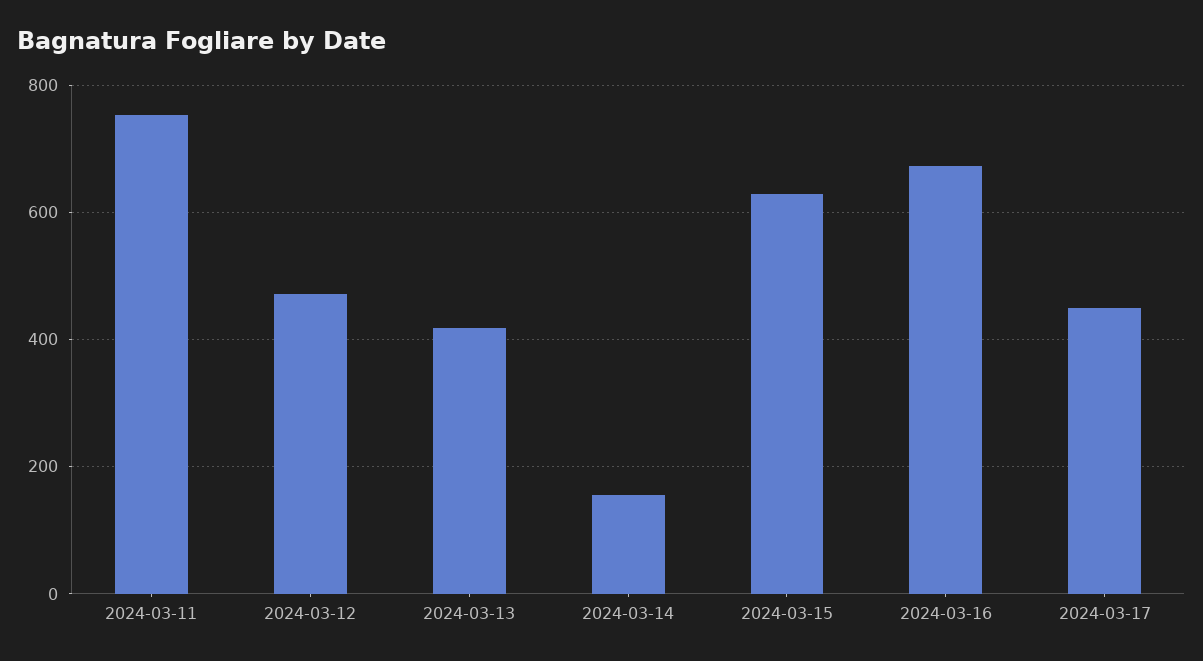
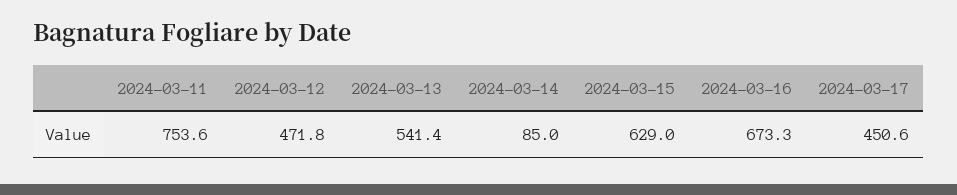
  {
    "2024-03-11": 753.6,
    "2024-03-12": 471.8,
-   "2024-03-13": 420,
+   "2024-03-13": 541.4,
-   "2024-03-14": 160,
+   "2024-03-14": 85,
    "2024-03-15": 629,
    "2024-03-16": 673.3,
    "2024-03-17": 450.6
  }

